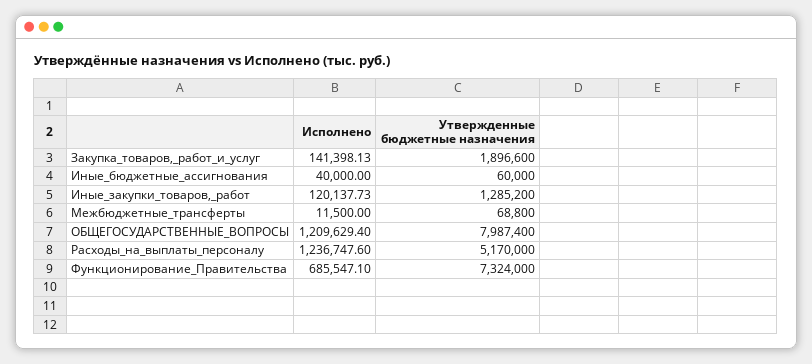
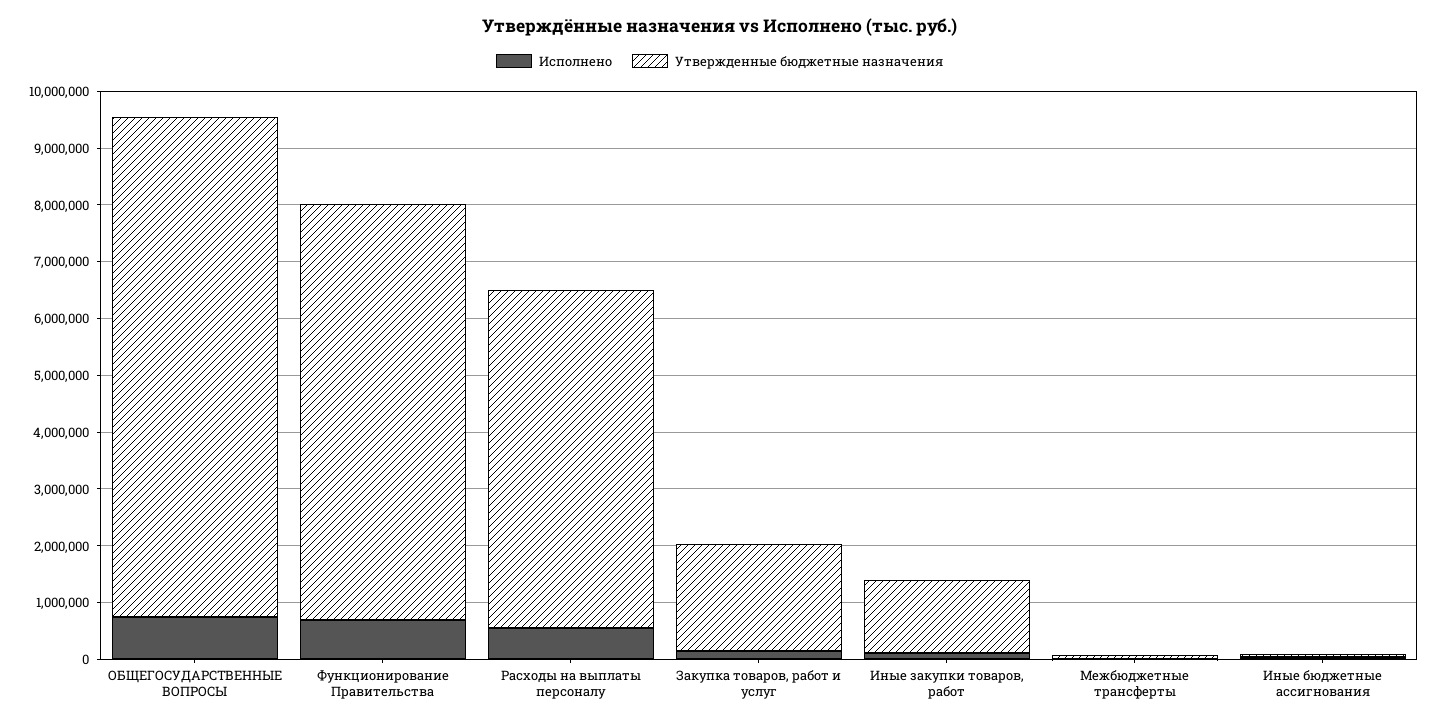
  {
    "Исполнено": {
      "Закупка_товаров,_работ_и_услуг": 141398.13,
      "Иные_бюджетные_ассигнования": 40000,
      "Иные_закупки_товаров,_работ": 120137.73,
      "Межбюджетные_трансферты": 11500,
-     "ОБЩЕГОСУДАРСТВЕННЫЕ_ВОПРОСЫ": 1209629.4,
+     "ОБЩЕГОСУДАРСТВЕННЫЕ_ВОПРОСЫ": 800000,
-     "Расходы_на_выплаты_персоналу": 1236747.6,
+     "Расходы_на_выплаты_персоналу": 600000,
      "Функционирование_Правительства": 685547.1
    },
    "Утвержденные бюджетные назначения": {
      "Закупка_товаров,_работ_и_услуг": 1896600,
      "Иные_бюджетные_ассигнования": 60000,
      "Иные_закупки_товаров,_работ": 1285200,
      "Межбюджетные_трансферты": 68800,
-     "ОБЩЕГОСУДАРСТВЕННЫЕ_ВОПРОСЫ": 7987400,
+     "ОБЩЕГОСУДАРСТВЕННЫЕ_ВОПРОСЫ": 8800000,
-     "Расходы_на_выплаты_персоналу": 5170000,
+     "Расходы_на_выплаты_персоналу": 6000000,
      "Функционирование_Правительства": 7324000
    }
  }

